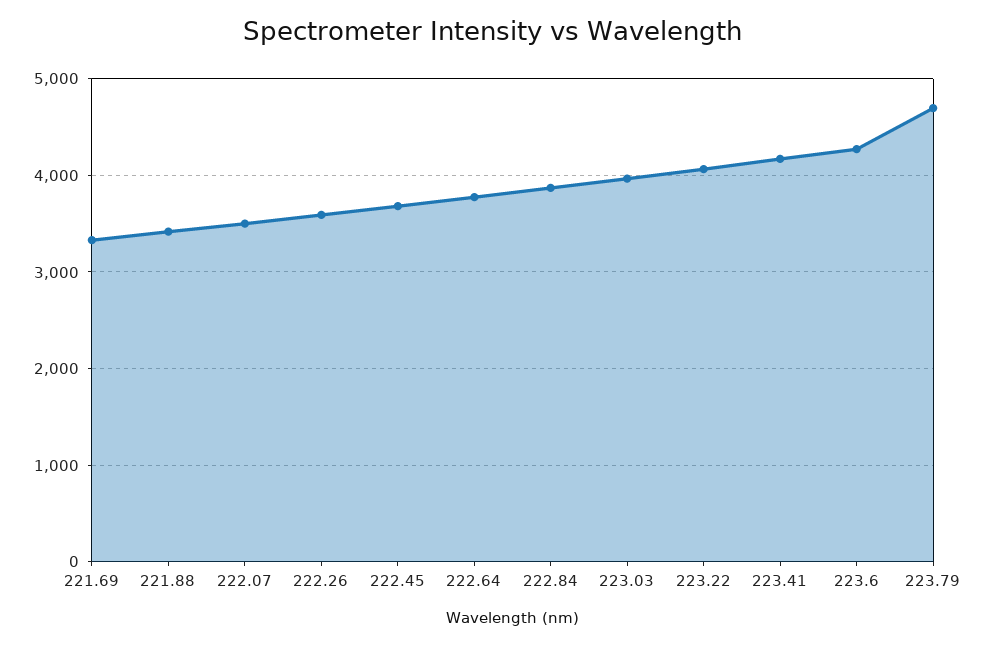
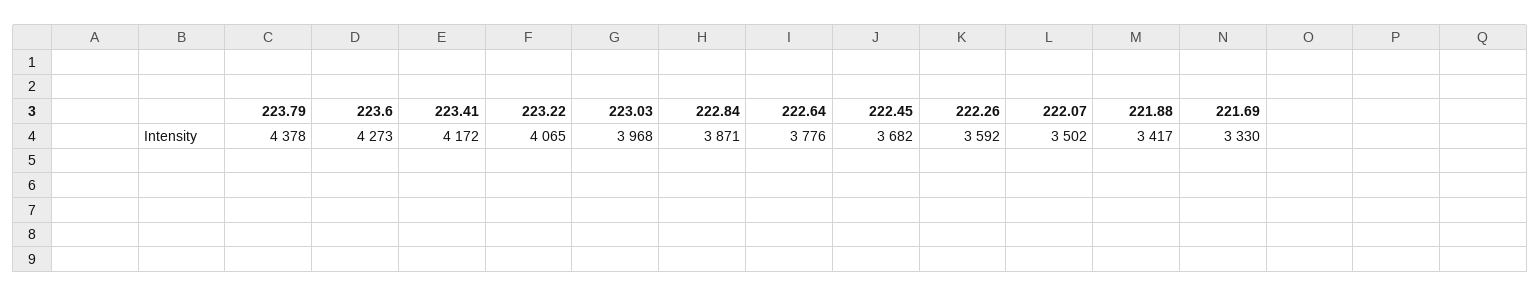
  {
    "221.69": 3330,
    "221.88": 3417,
    "222.07": 3502,
    "222.26": 3592,
    "222.45": 3682,
    "222.64": 3776,
    "222.84": 3871,
    "223.03": 3968,
    "223.22": 4065,
    "223.41": 4172,
    "223.6": 4273,
-   "223.79": 4700
+   "223.79": 4378
  }

